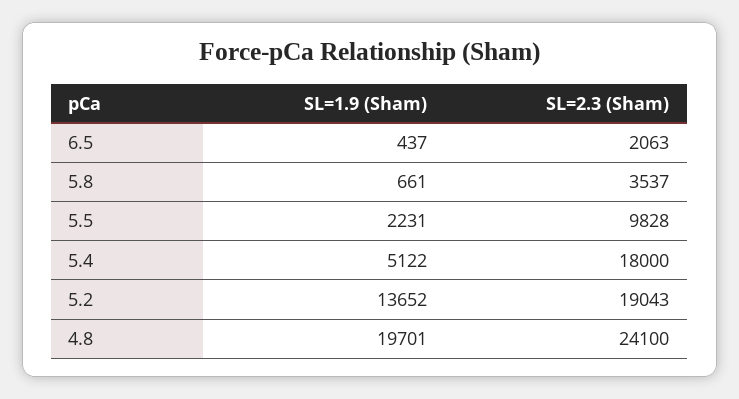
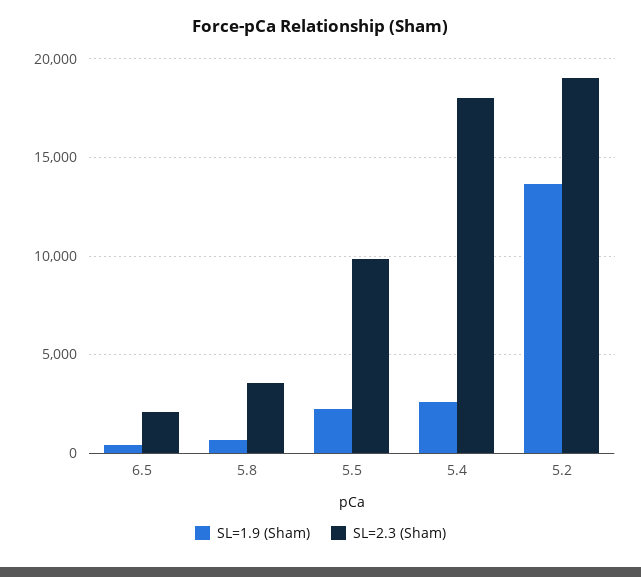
  {
    "SL=1.9 (Sham)": {
      "6.5": 437,
      "5.8": 661,
      "5.5": 2231,
-     "5.4": 5122,
+     "5.4": 2500,
-     "5.2": 13652,
+     "5.2": 13652
-     "4.8": 19701
    },
    "SL=2.3 (Sham)": {
      "6.5": 2063,
      "5.8": 3537,
      "5.5": 9828,
      "5.4": 18000,
-     "5.2": 19043,
+     "5.2": 19043
-     "4.8": 24100
    }
  }

